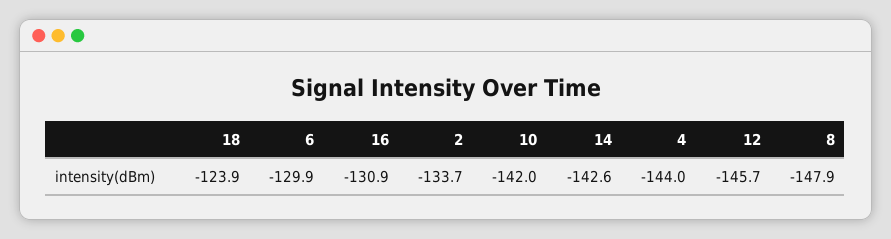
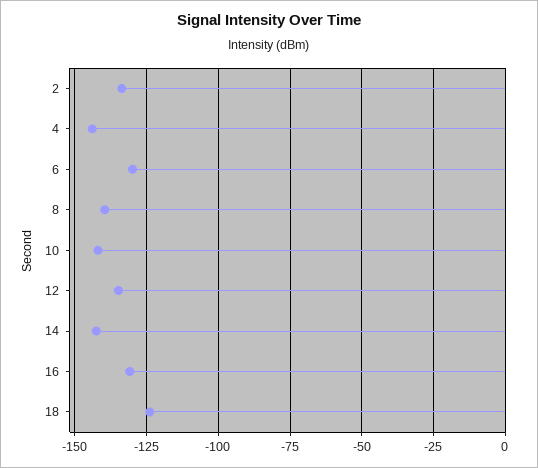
  {
    "18": -123.9,
    "6": -129.9,
    "16": -130.9,
    "2": -133.7,
    "10": -142,
    "14": -142.6,
    "4": -144,
-   "12": -145.7,
+   "12": -135,
-   "8": -147.9
+   "8": -140
  }

